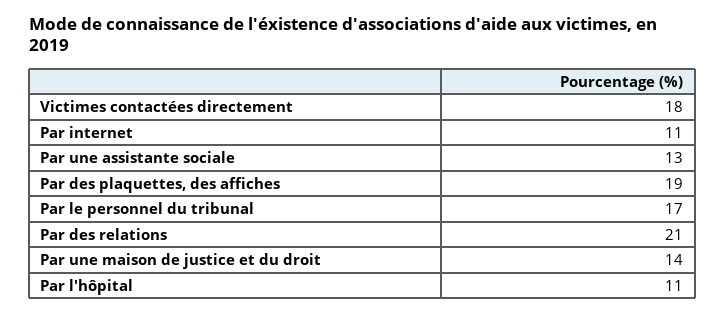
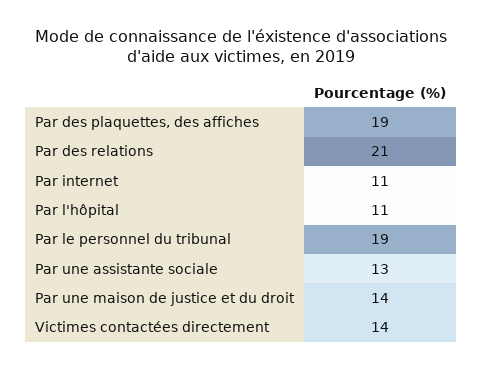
  {
-   "Victimes contactées directement": 18,
+   "Victimes contactées directement": 14,
    "Par internet": 11,
    "Par une assistante sociale": 13,
    "Par des plaquettes, des affiches": 19,
-   "Par le personnel du tribunal": 17,
+   "Par le personnel du tribunal": 19,
    "Par des relations": 21,
    "Par une maison de justice et du droit": 14,
    "Par l'hôpital": 11
  }

